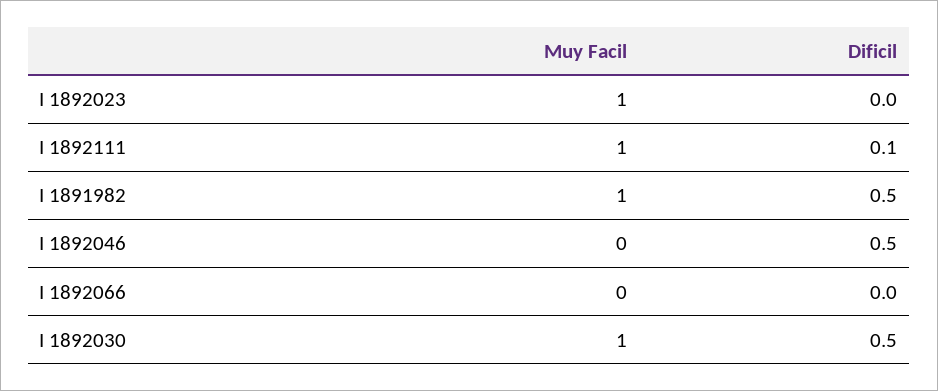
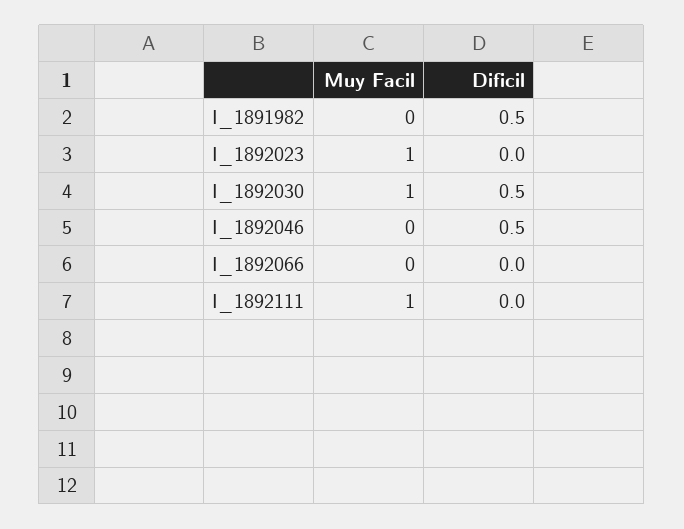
  {
    "Muy Facil": {
      "I 1892023": 1,
      "I 1892111": 1,
-     "I 1891982": 1,
+     "I 1891982": 0,
      "I 1892046": 0,
      "I 1892066": 0,
      "I 1892030": 1
    },
    "Dificil": {
      "I 1892023": 0,
-     "I 1892111": 0.1,
+     "I 1892111": 0,
      "I 1891982": 0.5,
      "I 1892046": 0.5,
      "I 1892066": 0,
      "I 1892030": 0.5
    }
  }

